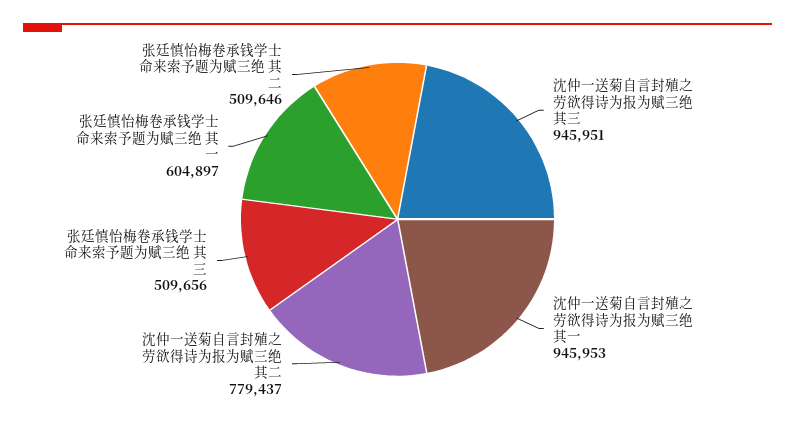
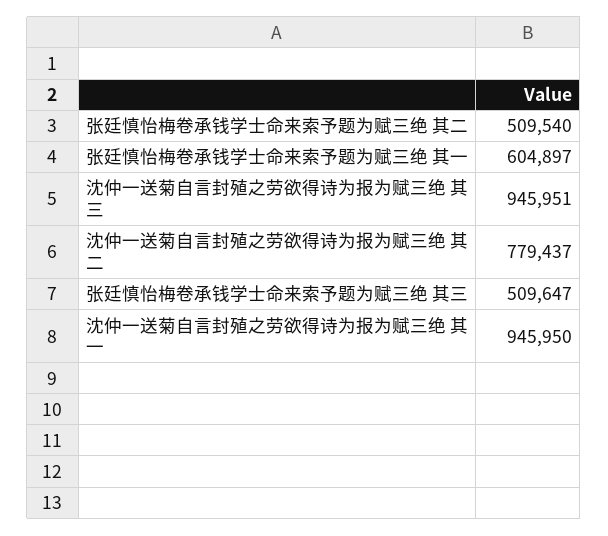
  {
    "沈仲一送菊自言封殖之劳欲得诗为报为赋三绝 其三": 945951,
-   "沈仲一送菊自言封殖之劳欲得诗为报为赋三绝 其一": 945953,
+   "沈仲一送菊自言封殖之劳欲得诗为报为赋三绝 其一": 945950,
    "沈仲一送菊自言封殖之劳欲得诗为报为赋三绝 其二": 779437,
-   "张廷慎怡梅卷承钱学士命来索予题为赋三绝 其三": 509656,
+   "张廷慎怡梅卷承钱学士命来索予题为赋三绝 其三": 509647,
    "张廷慎怡梅卷承钱学士命来索予题为赋三绝 其一": 604897,
-   "张廷慎怡梅卷承钱学士命来索予题为赋三绝 其二": 509646
+   "张廷慎怡梅卷承钱学士命来索予题为赋三绝 其二": 509540
  }

